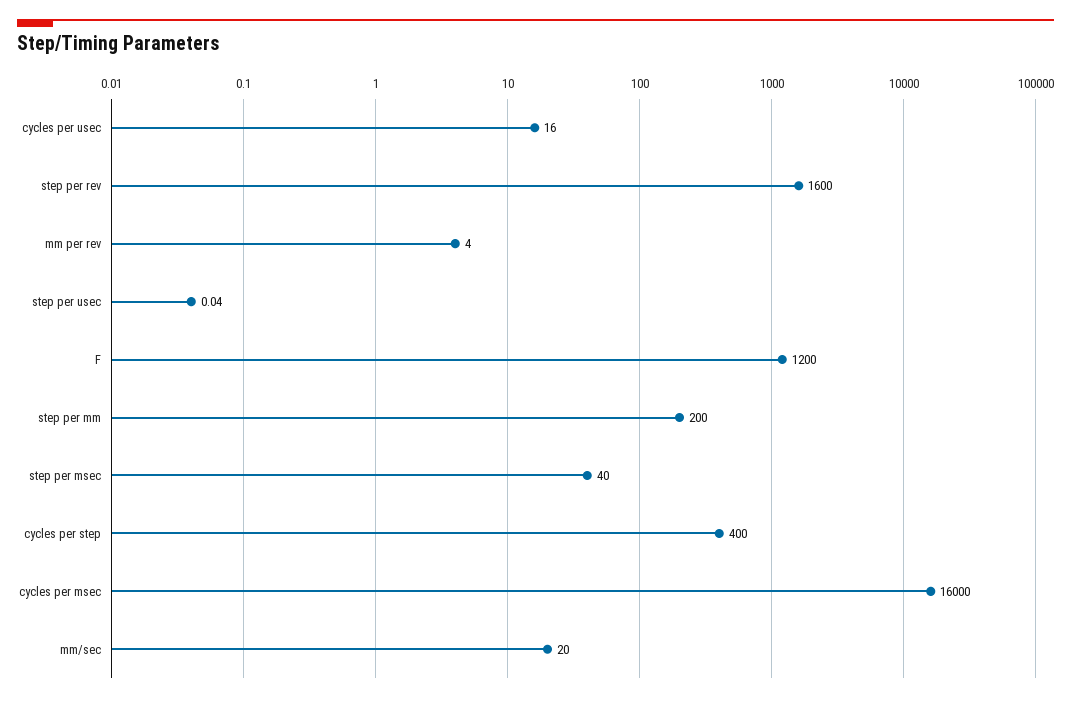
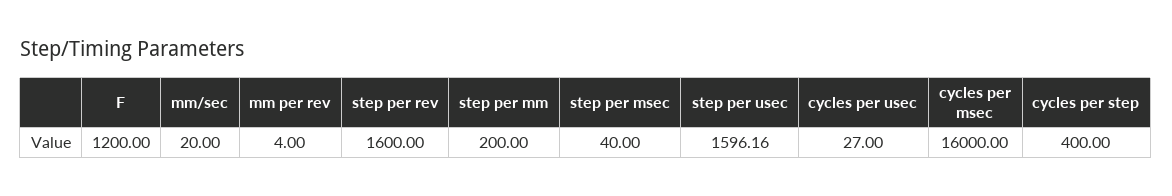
  {
-   "cycles per usec": 16,
+   "cycles per usec": 27,
    "step per rev": 1600,
    "mm per rev": 4,
-   "step per usec": 0.04,
+   "step per usec": 1596.16,
    "F": 1200,
    "step per mm": 200,
    "step per msec": 40,
    "cycles per step": 400,
    "cycles per msec": 16000,
    "mm/sec": 20
  }

